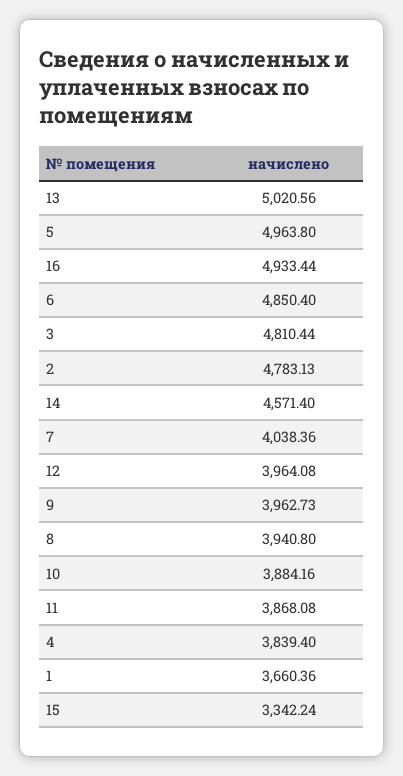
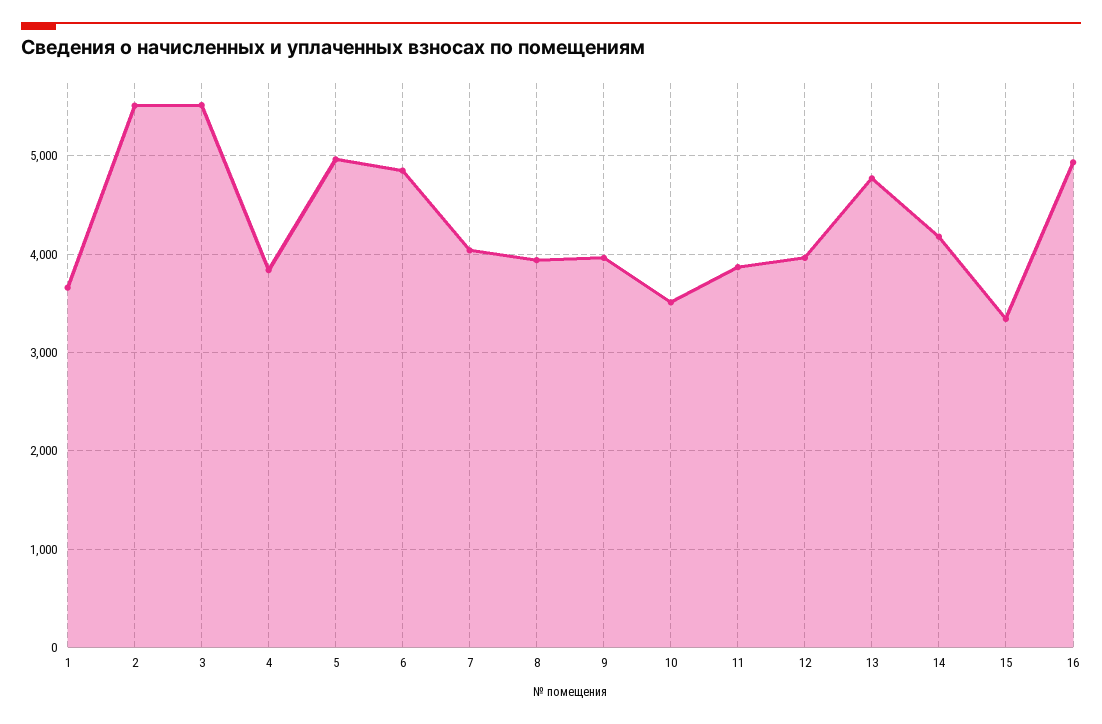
  {
-   "13": 5020.56,
+   "13": 4800,
    "5": 4963.8,
    "16": 4933.44,
    "6": 4850.4,
-   "3": 4810.44,
+   "3": 5500,
-   "2": 4783.13,
+   "2": 5500,
-   "14": 4571.4,
+   "14": 4200,
    "7": 4038.36,
    "12": 3964.08,
    "9": 3962.73,
    "8": 3940.8,
-   "10": 3884.16,
+   "10": 3500,
    "11": 3868.08,
    "4": 3839.4,
    "1": 3660.36,
    "15": 3342.24
  }

